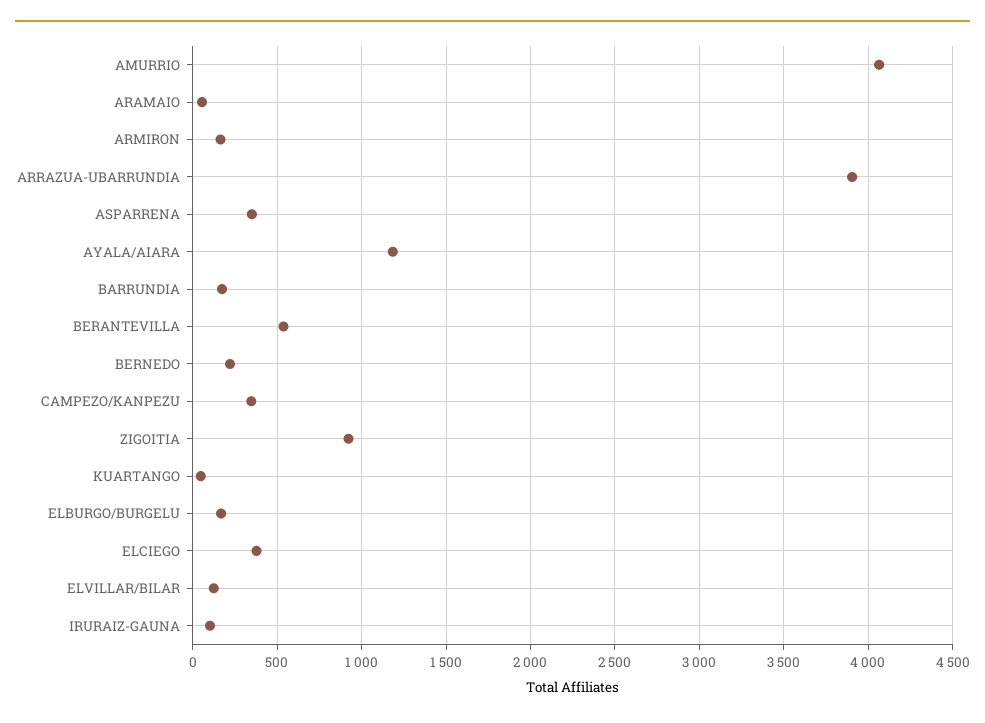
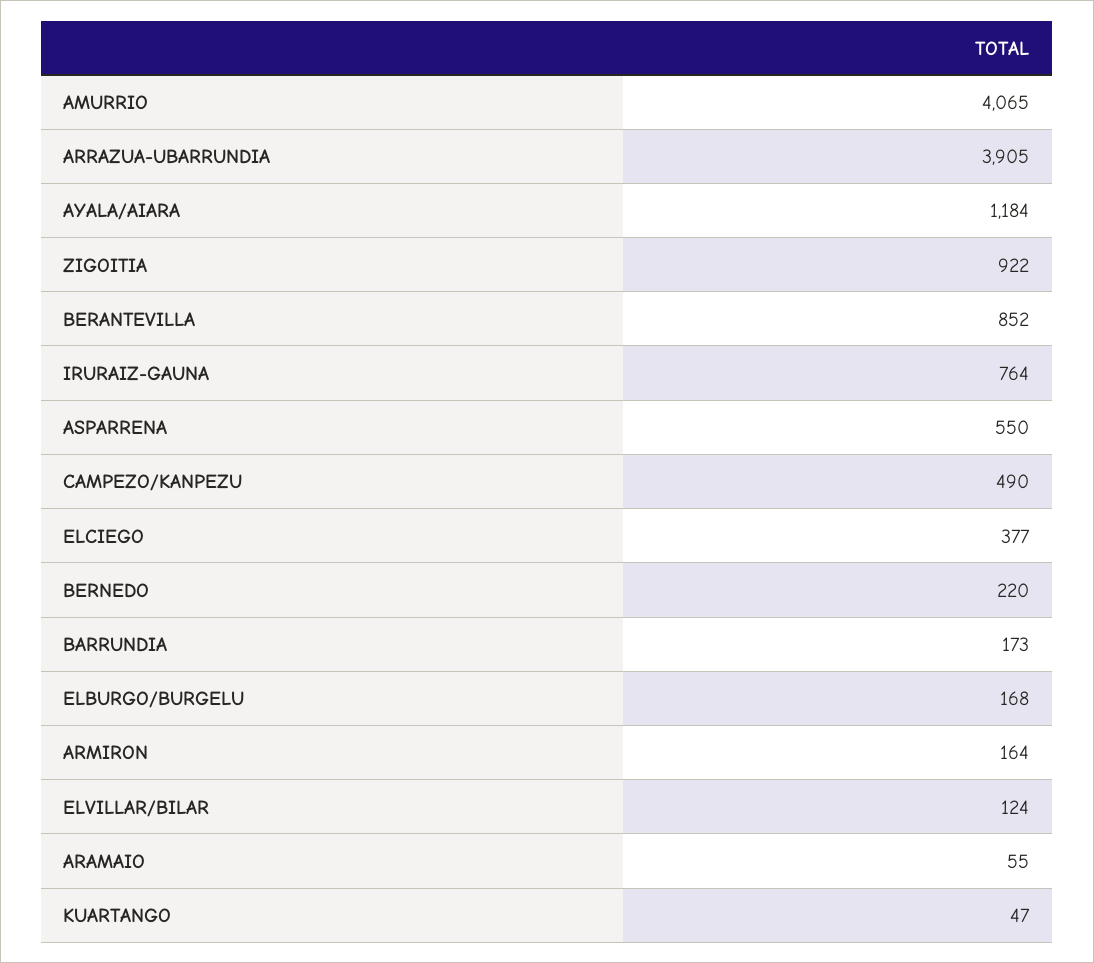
  {
    "AMURRIO": 4065,
    "ARAMAIO": 55,
    "ARMIRON": 164,
    "ARRAZUA-UBARRUNDIA": 3905,
-   "ASPARRENA": 350,
+   "ASPARRENA": 550,
    "AYALA/AIARA": 1184,
    "BARRUNDIA": 173,
-   "BERANTEVILLA": 550,
+   "BERANTEVILLA": 852,
    "BERNEDO": 220,
-   "CAMPEZO/KANPEZU": 350,
+   "CAMPEZO/KANPEZU": 490,
    "ZIGOITIA": 922,
    "KUARTANGO": 47,
    "ELBURGO/BURGELU": 168,
    "ELCIEGO": 377,
    "ELVILLAR/BILAR": 124,
-   "IRURAIZ-GAUNA": 100
+   "IRURAIZ-GAUNA": 764
  }

